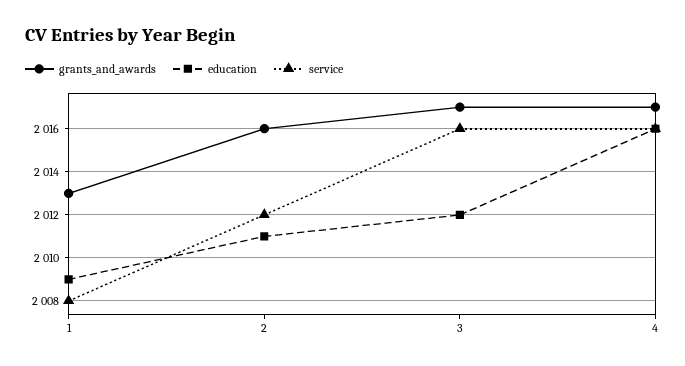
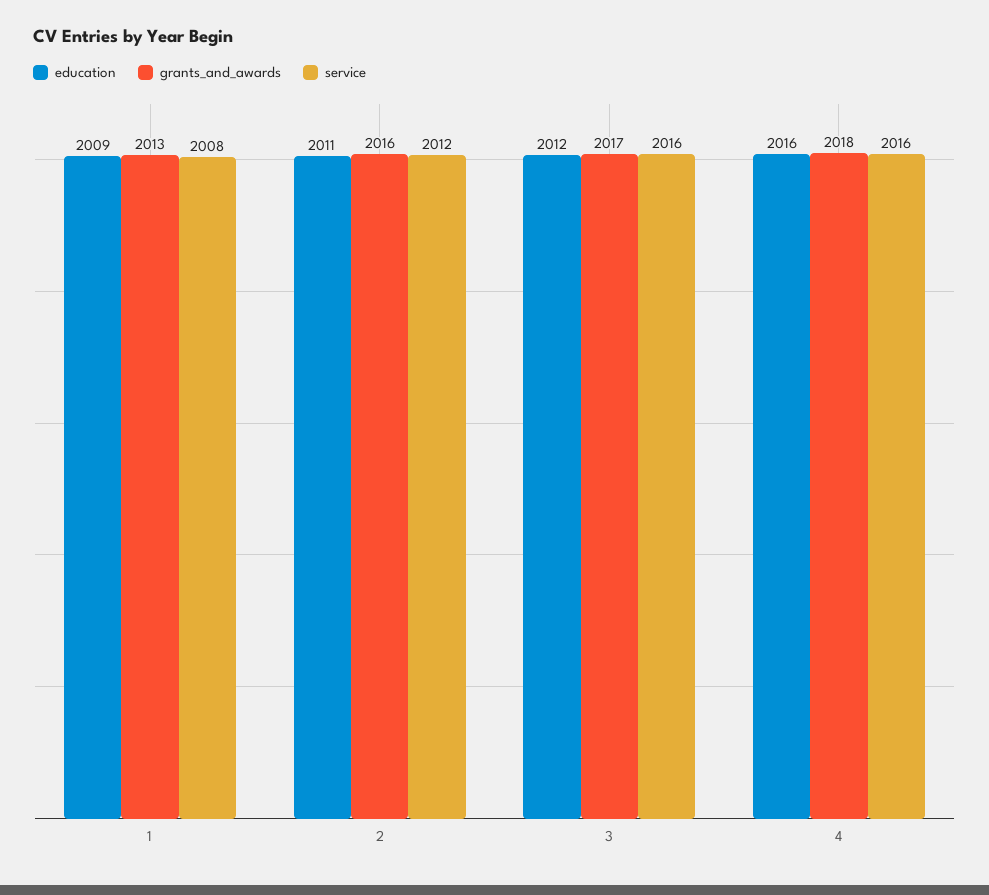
  {
    "grants_and_awards": {
      "1": 2013,
      "2": 2016,
      "3": 2017,
-     "4": 2017
+     "4": 2018
    },
    "education": {
      "1": 2009,
      "2": 2011,
      "3": 2012,
      "4": 2016
    },
    "service": {
      "1": 2008,
      "2": 2012,
      "3": 2016,
      "4": 2016
    }
  }

